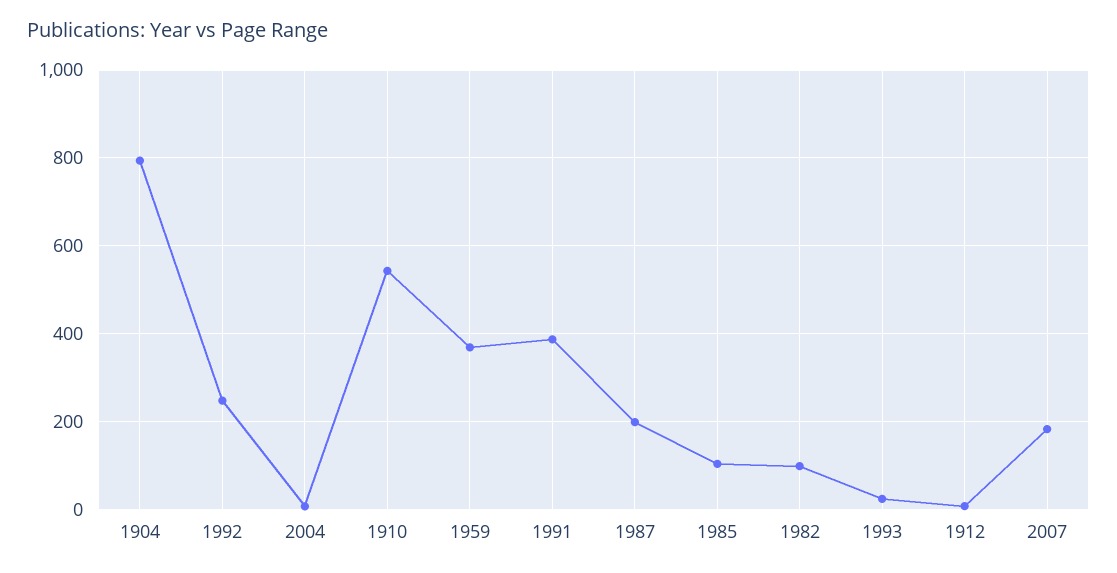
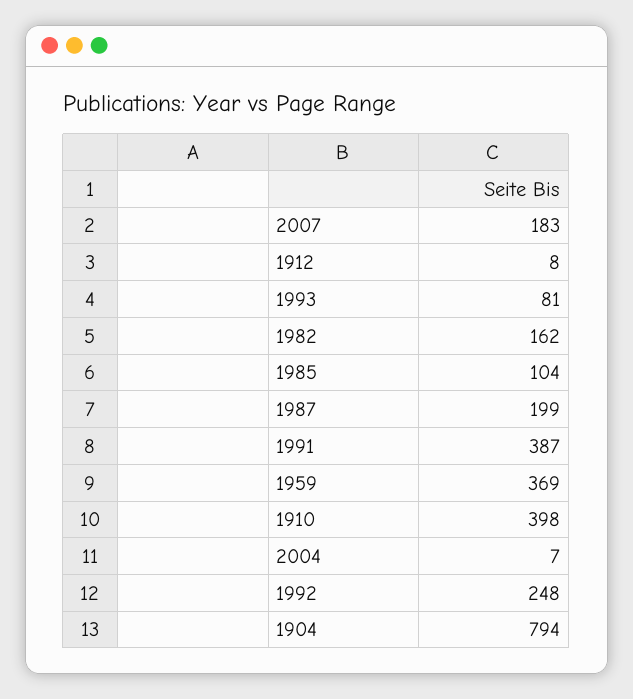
  {
    "1904": 794,
    "1992": 248,
    "2004": 7,
-   "1910": 540,
+   "1910": 398,
    "1959": 369,
    "1991": 387,
    "1987": 199,
    "1985": 104,
-   "1982": 100,
+   "1982": 162,
-   "1993": 20,
+   "1993": 81,
    "1912": 8,
    "2007": 183
  }

